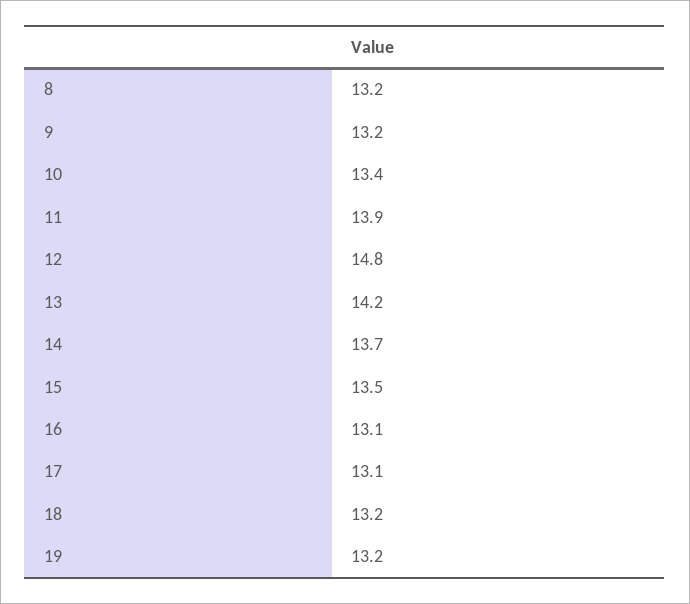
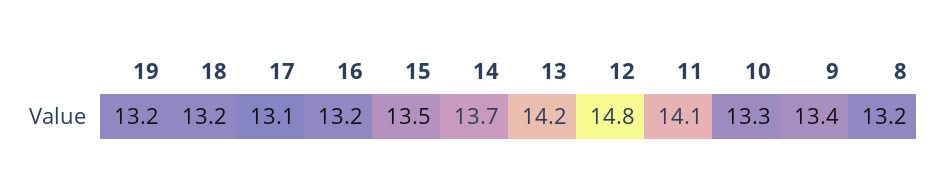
  {
    "8": 13.2,
-   "9": 13.2,
+   "9": 13.4,
-   "10": 13.4,
+   "10": 13.3,
-   "11": 13.9,
+   "11": 14.1,
    "12": 14.8,
    "13": 14.2,
    "14": 13.7,
    "15": 13.5,
-   "16": 13.1,
+   "16": 13.2,
    "17": 13.1,
    "18": 13.2,
    "19": 13.2
  }

